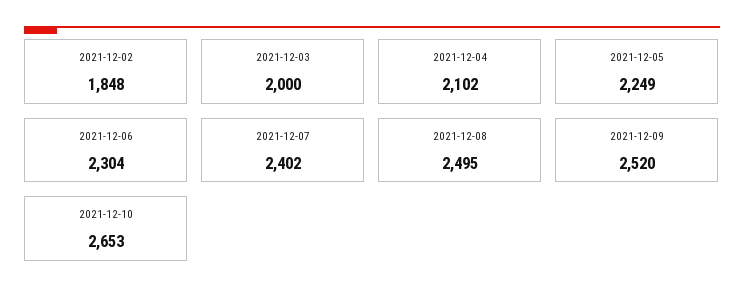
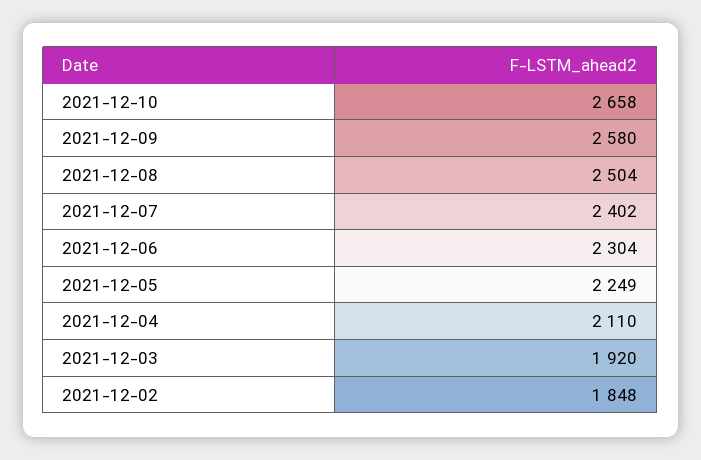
  {
    "2021-12-02": 1848,
-   "2021-12-03": 2000,
+   "2021-12-03": 1920,
-   "2021-12-04": 2102,
+   "2021-12-04": 2110,
    "2021-12-05": 2249,
    "2021-12-06": 2304,
    "2021-12-07": 2402,
-   "2021-12-08": 2495,
+   "2021-12-08": 2504,
-   "2021-12-09": 2520,
+   "2021-12-09": 2580,
-   "2021-12-10": 2653
+   "2021-12-10": 2658
  }

